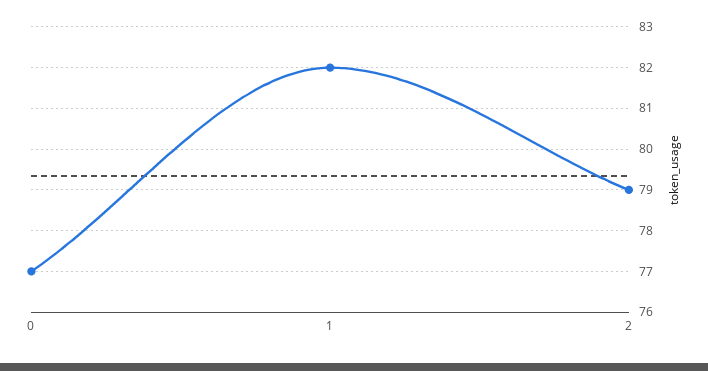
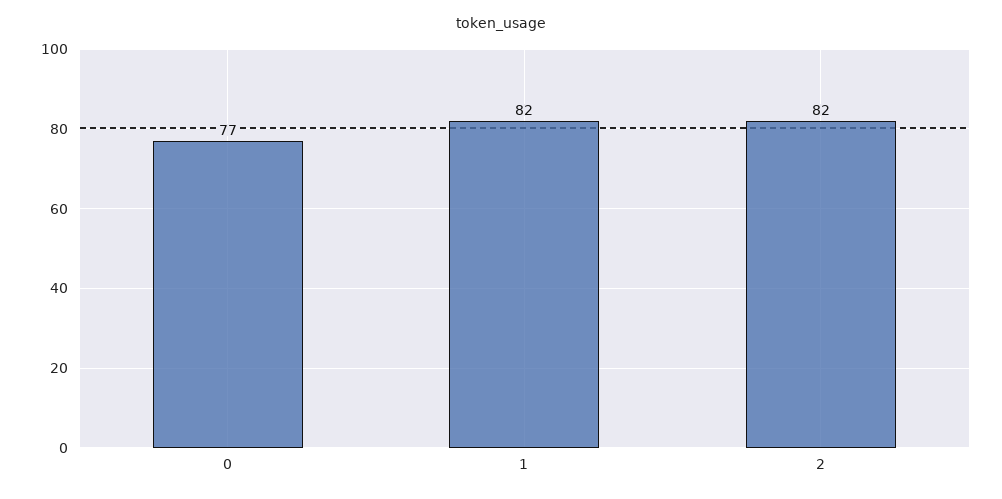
  {
    "0": 77,
    "1": 82,
-   "2": 79
+   "2": 82
  }

